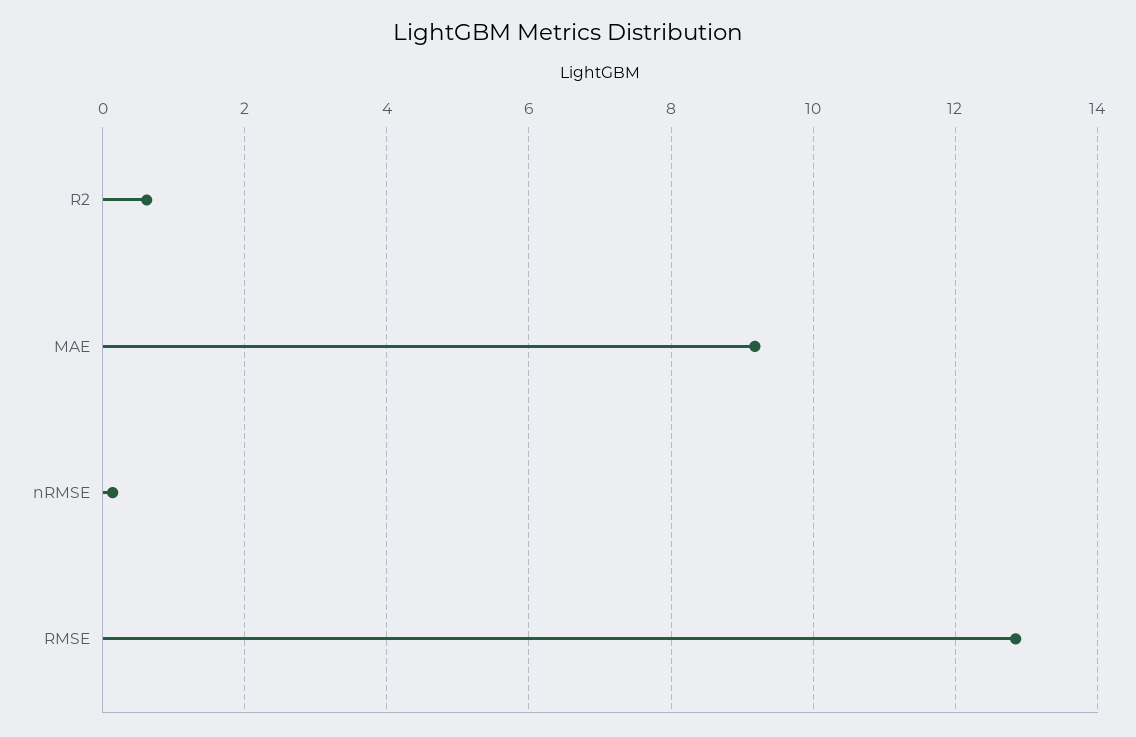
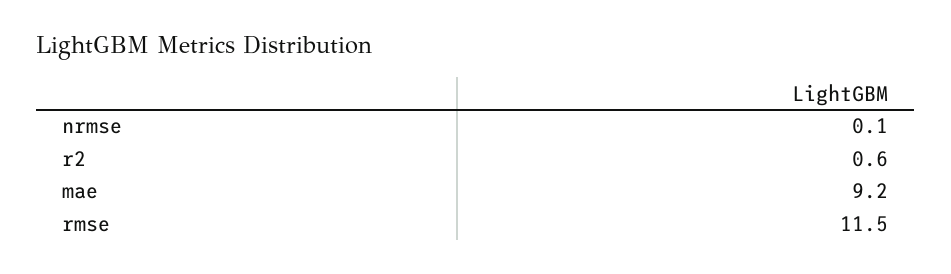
  {
    "R2": 0.6,
    "MAE": 9.2,
    "nRMSE": 0.1,
-   "RMSE": 12.8
+   "RMSE": 11.5
  }

